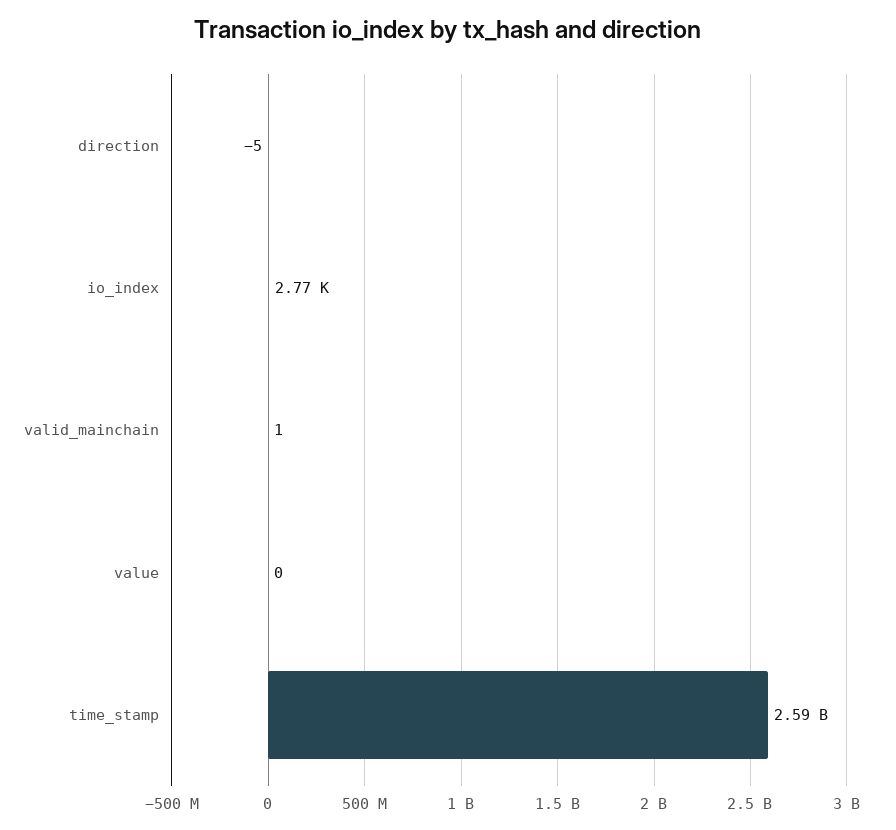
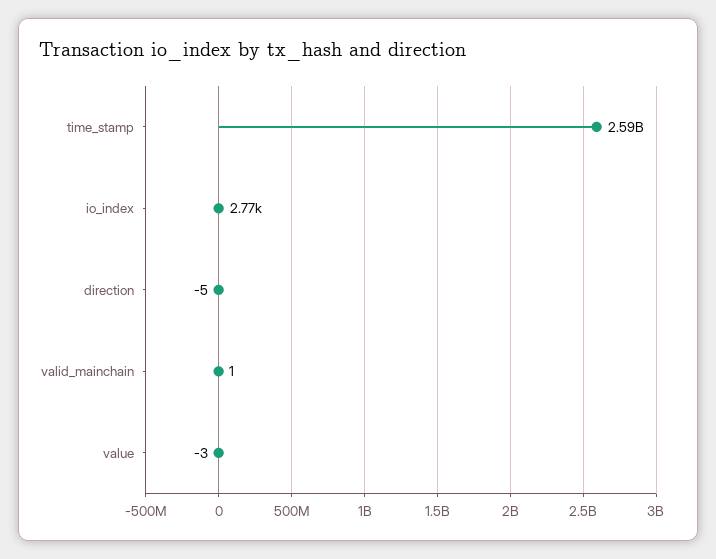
  {
    "direction": -5,
    "io_index": 2770,
    "valid_mainchain": 1,
-   "value": 0,
+   "value": -3,
    "time_stamp": 2590000000
  }

